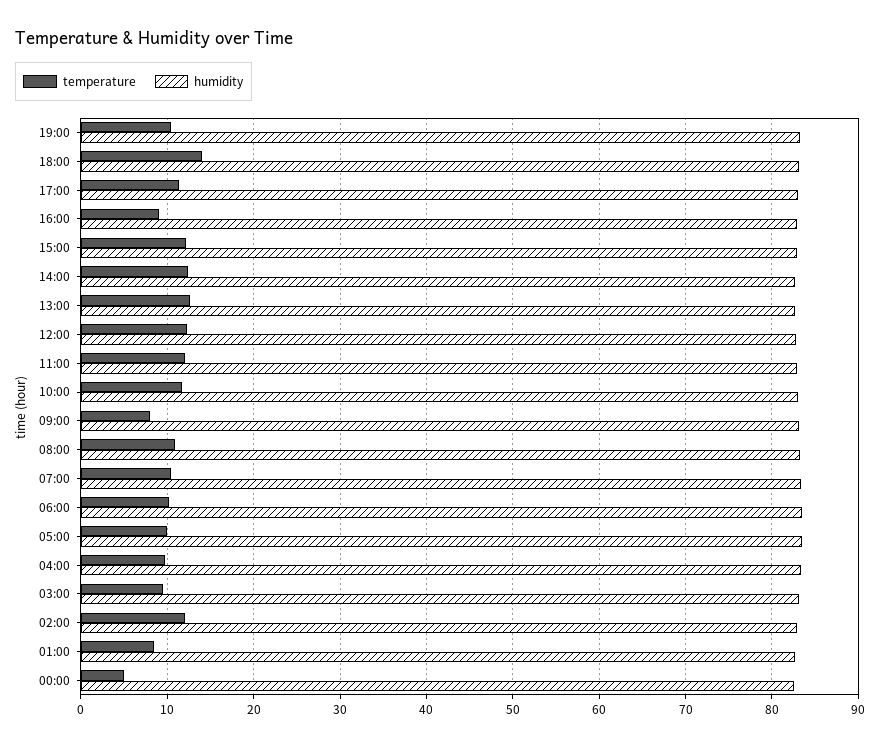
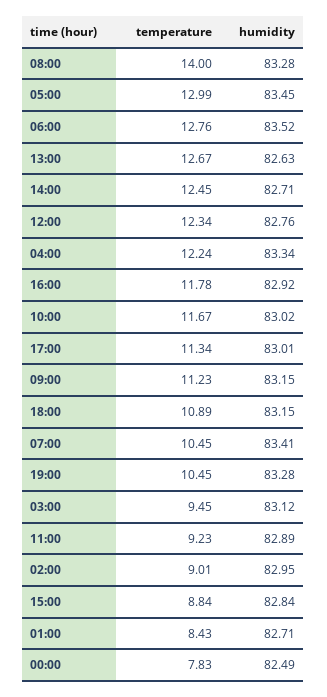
  {
    "temperature": {
      "19:00": 10.45,
-     "18:00": 14,
+     "18:00": 10.89,
      "17:00": 11.34,
-     "16:00": 9,
+     "16:00": 11.78,
-     "15:00": 12,
+     "15:00": 8.84,
      "14:00": 12.45,
      "13:00": 12.67,
      "12:00": 12.34,
-     "11:00": 12,
+     "11:00": 9.23,
      "10:00": 11.67,
-     "09:00": 8,
+     "09:00": 11.23,
-     "08:00": 11,
+     "08:00": 14,
      "07:00": 10.45,
-     "06:00": 10,
+     "06:00": 12.76,
-     "05:00": 10,
+     "05:00": 12.99,
-     "04:00": 10,
+     "04:00": 12.24,
      "03:00": 9.45,
-     "02:00": 12,
+     "02:00": 9.01,
      "01:00": 8.43,
-     "00:00": 5
+     "00:00": 7.83
    },
    "humidity": {
      "19:00": 83.28,
      "18:00": 83.15,
      "17:00": 83.01,
      "16:00": 82.92,
      "15:00": 82.84,
      "14:00": 82.71,
      "13:00": 82.63,
      "12:00": 82.76,
      "11:00": 82.89,
      "10:00": 83.02,
      "09:00": 83.15,
      "08:00": 83.28,
      "07:00": 83.41,
      "06:00": 83.52,
      "05:00": 83.45,
      "04:00": 83.34,
      "03:00": 83.12,
      "02:00": 82.95,
      "01:00": 82.71,
      "00:00": 82.49
    }
  }

